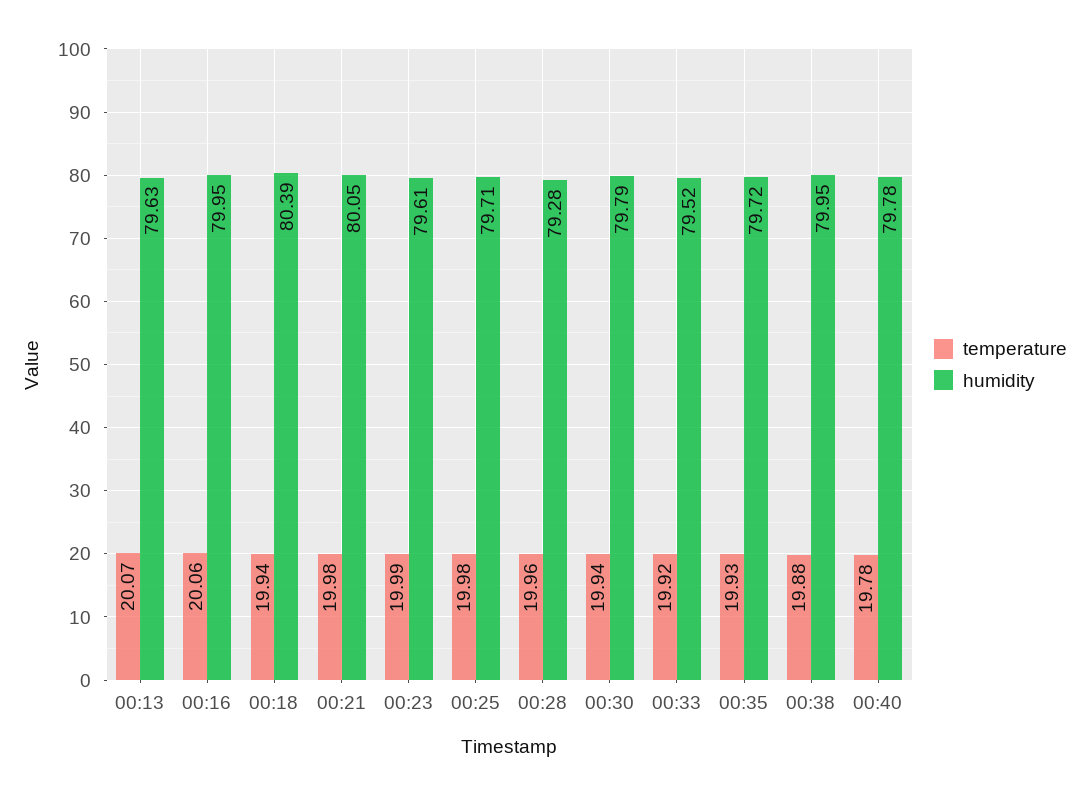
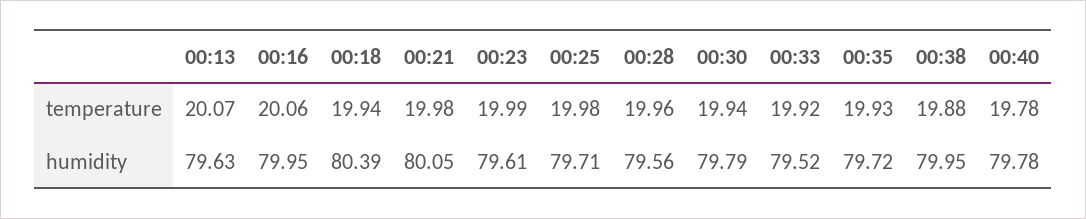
  {
    "temperature": {
      "00:13": 20.07,
      "00:16": 20.06,
      "00:18": 19.94,
      "00:21": 19.98,
      "00:23": 19.99,
      "00:25": 19.98,
      "00:28": 19.96,
      "00:30": 19.94,
      "00:33": 19.92,
      "00:35": 19.93,
      "00:38": 19.88,
      "00:40": 19.78
    },
    "humidity": {
      "00:13": 79.63,
      "00:16": 79.95,
      "00:18": 80.39,
      "00:21": 80.05,
      "00:23": 79.61,
      "00:25": 79.71,
-     "00:28": 79.28,
+     "00:28": 79.56,
      "00:30": 79.79,
      "00:33": 79.52,
      "00:35": 79.72,
      "00:38": 79.95,
      "00:40": 79.78
    }
  }

